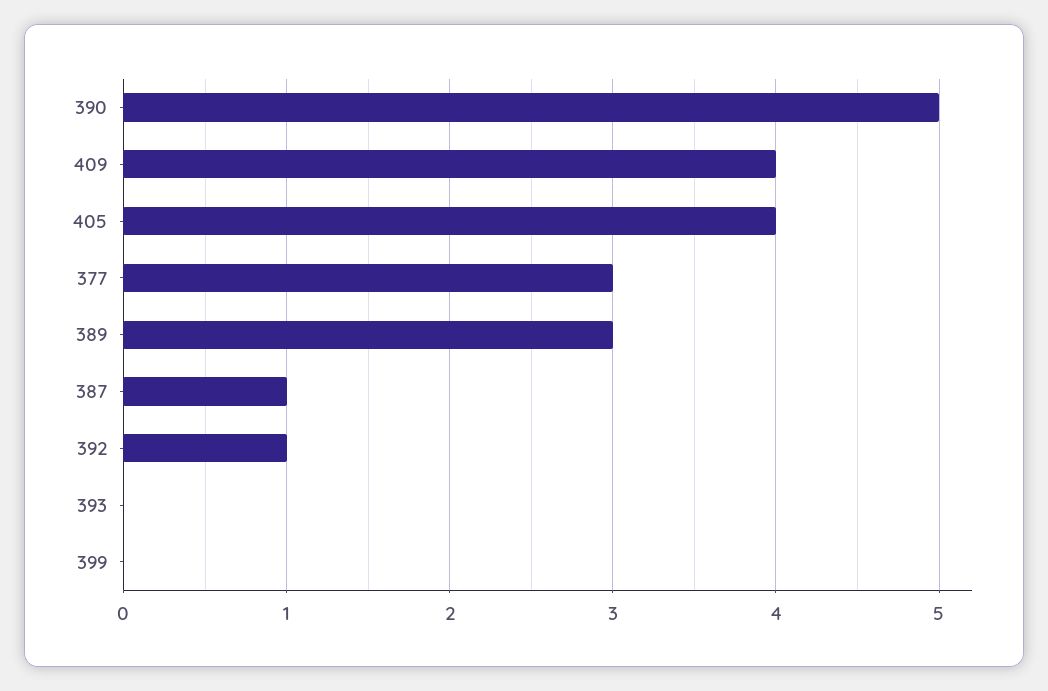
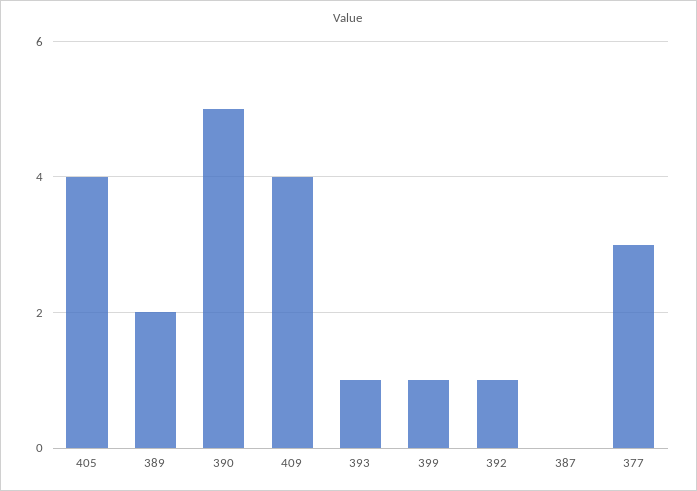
  {
    "390": 5,
    "409": 4,
    "405": 4,
    "377": 3,
-   "389": 3,
+   "389": 2,
-   "387": 1,
+   "387": 0,
    "392": 1,
-   "393": 0,
+   "393": 1,
-   "399": 0
+   "399": 1
  }

